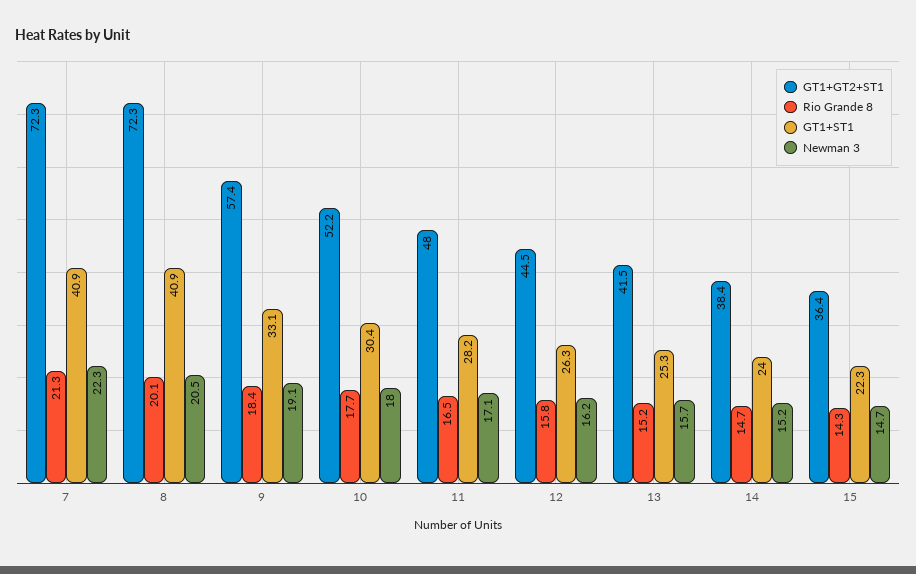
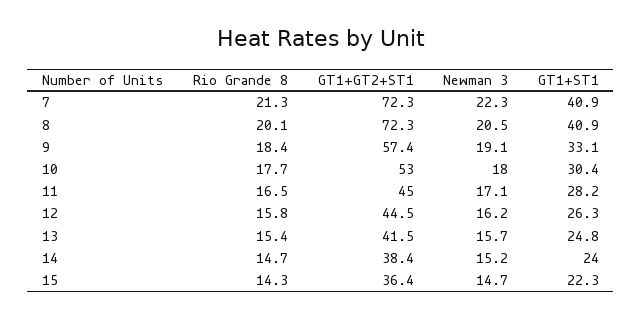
  {
    "GT1+GT2+ST1": {
      "7": 72.3,
      "8": 72.3,
      "9": 57.4,
-     "10": 52.2,
+     "10": 53,
-     "11": 48,
+     "11": 45,
      "12": 44.5,
      "13": 41.5,
      "14": 38.4,
      "15": 36.4
    },
    "Rio Grande 8": {
      "7": 21.3,
      "8": 20.1,
      "9": 18.4,
      "10": 17.7,
      "11": 16.5,
      "12": 15.8,
-     "13": 15.2,
+     "13": 15.4,
      "14": 14.7,
      "15": 14.3
    },
    "GT1+ST1": {
      "7": 40.9,
      "8": 40.9,
      "9": 33.1,
      "10": 30.4,
      "11": 28.2,
      "12": 26.3,
-     "13": 25.3,
+     "13": 24.8,
      "14": 24,
      "15": 22.3
    },
    "Newman 3": {
      "7": 22.3,
      "8": 20.5,
      "9": 19.1,
      "10": 18,
      "11": 17.1,
      "12": 16.2,
      "13": 15.7,
      "14": 15.2,
      "15": 14.7
    }
  }

